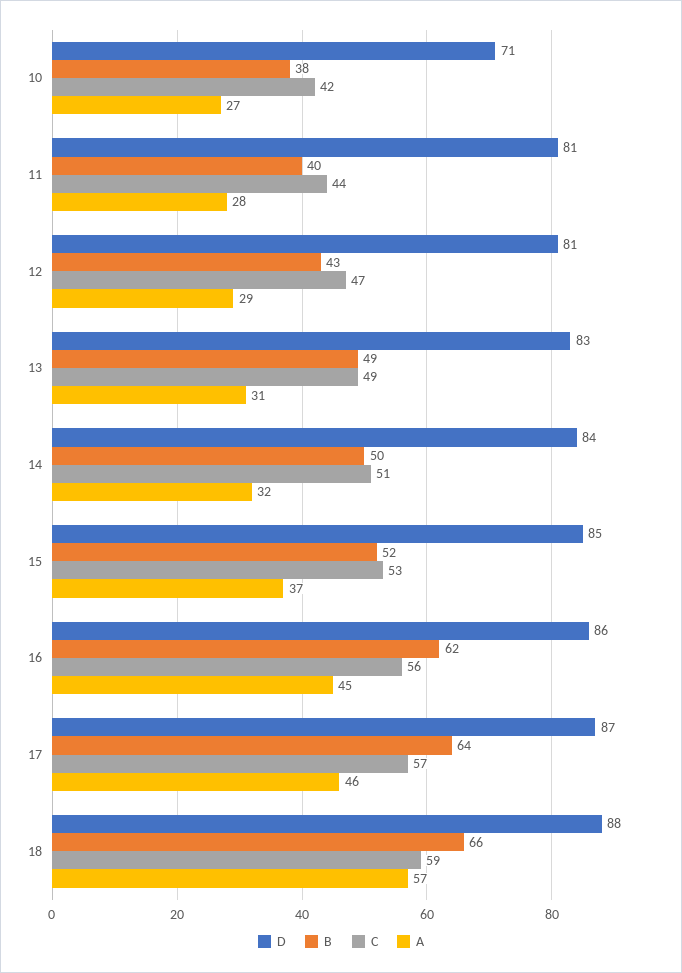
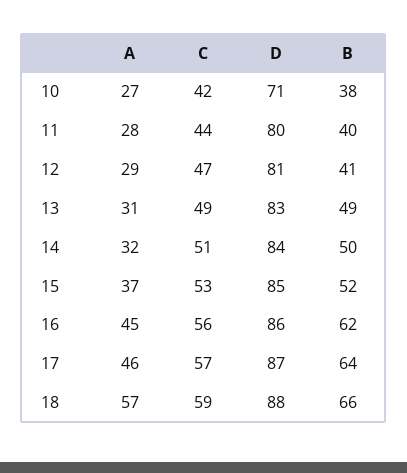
  {
    "D": {
      "10": 71,
-     "11": 81,
+     "11": 80,
      "12": 81,
      "13": 83,
      "14": 84,
      "15": 85,
      "16": 86,
      "17": 87,
      "18": 88
    },
    "B": {
      "10": 38,
      "11": 40,
-     "12": 43,
+     "12": 41,
      "13": 49,
      "14": 50,
      "15": 52,
      "16": 62,
      "17": 64,
      "18": 66
    },
    "C": {
      "10": 42,
      "11": 44,
      "12": 47,
      "13": 49,
      "14": 51,
      "15": 53,
      "16": 56,
      "17": 57,
      "18": 59
    },
    "A": {
      "10": 27,
      "11": 28,
      "12": 29,
      "13": 31,
      "14": 32,
      "15": 37,
      "16": 45,
      "17": 46,
      "18": 57
    }
  }

